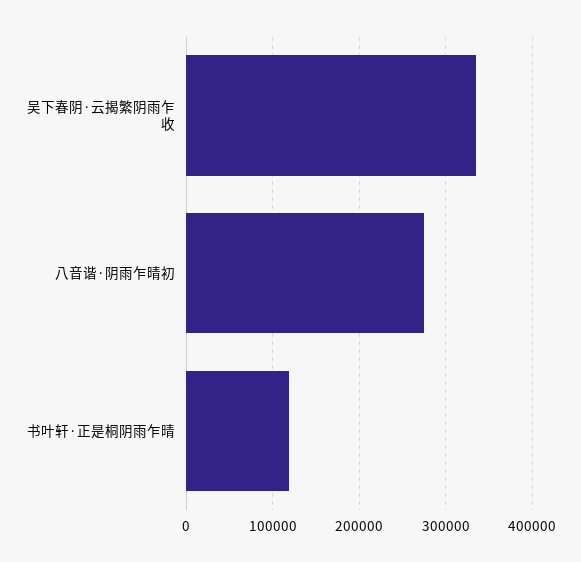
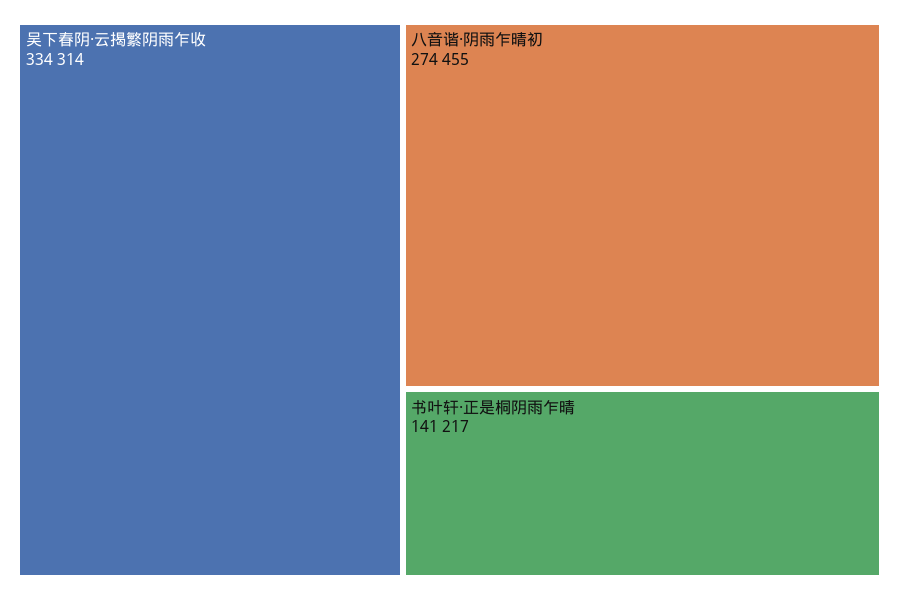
  {
    "吴下春阴·云揭繁阴雨乍收": 334314,
    "八音谐·阴雨乍晴初": 274455,
-   "书叶轩·正是桐阴雨乍晴": 120000
+   "书叶轩·正是桐阴雨乍晴": 141217
  }

